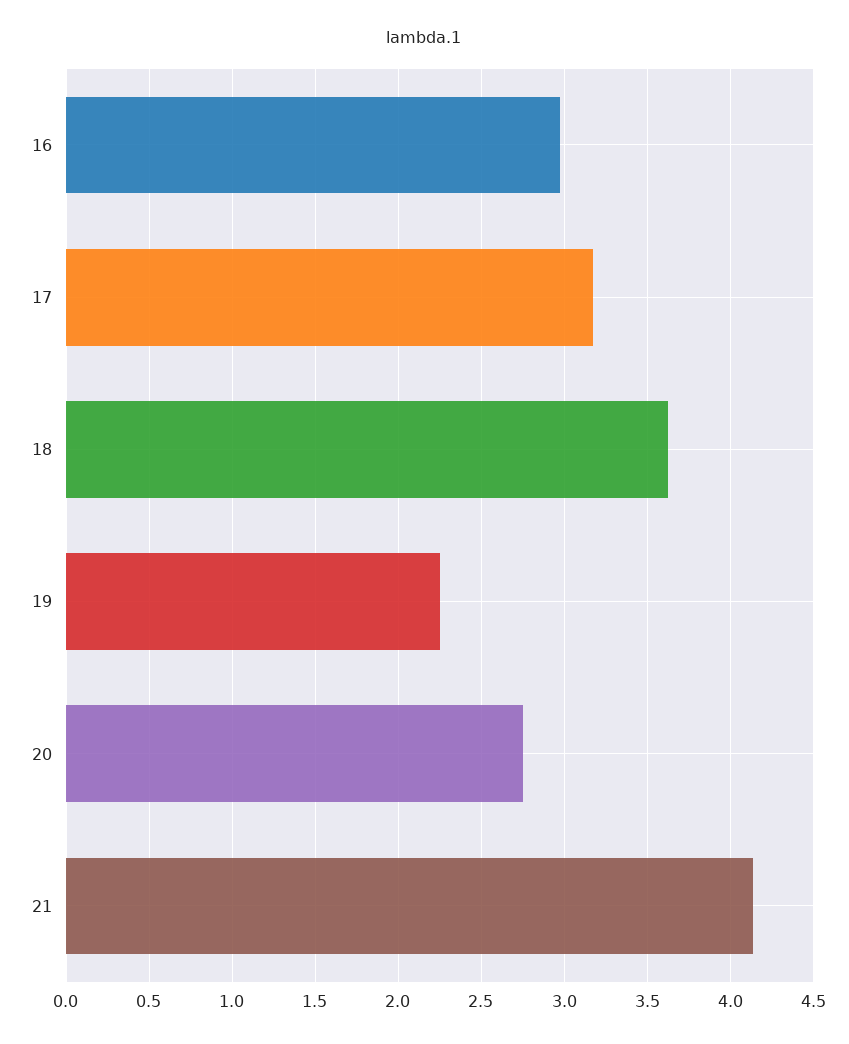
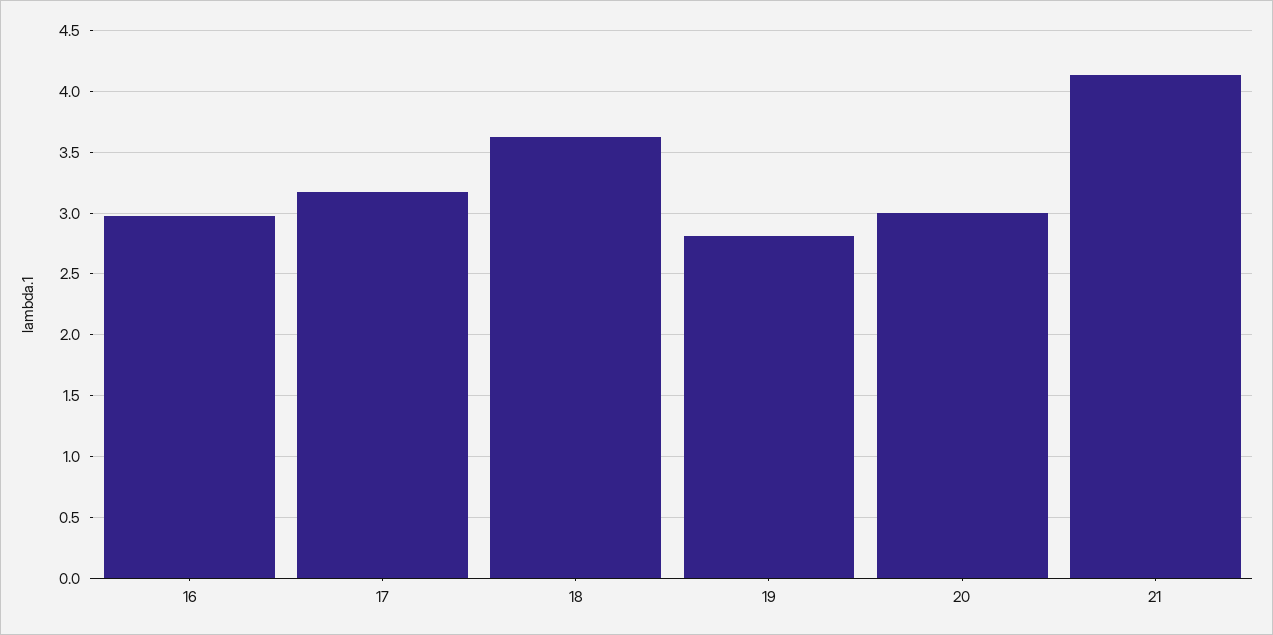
  {
    "16": 2.95,
    "17": 3.15,
    "18": 3.6,
-   "19": 2.25,
+   "19": 2.8,
-   "20": 2.75,
+   "20": 3,
    "21": 4.15
  }

